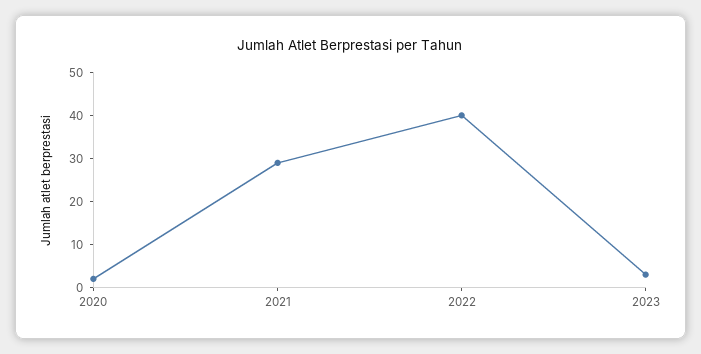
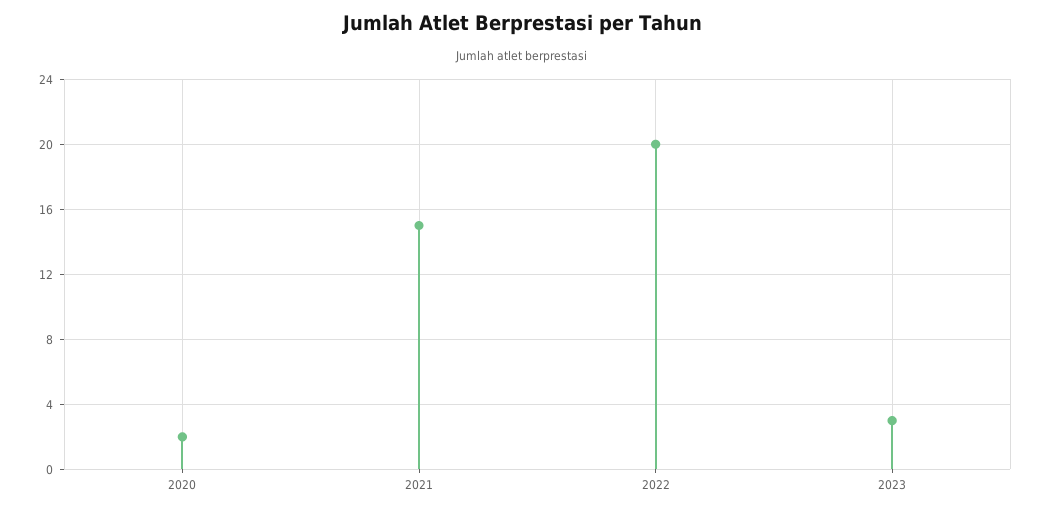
  {
    "2020": 2,
-   "2021": 30,
+   "2021": 15,
-   "2022": 40,
+   "2022": 20,
    "2023": 3
  }

